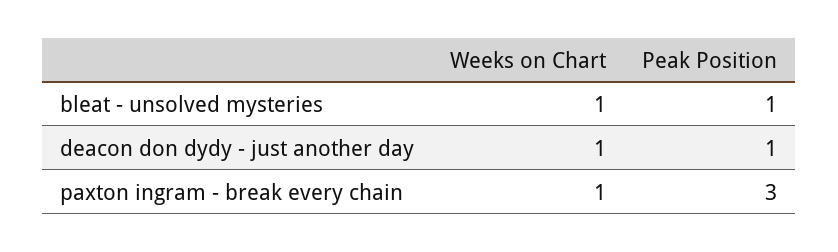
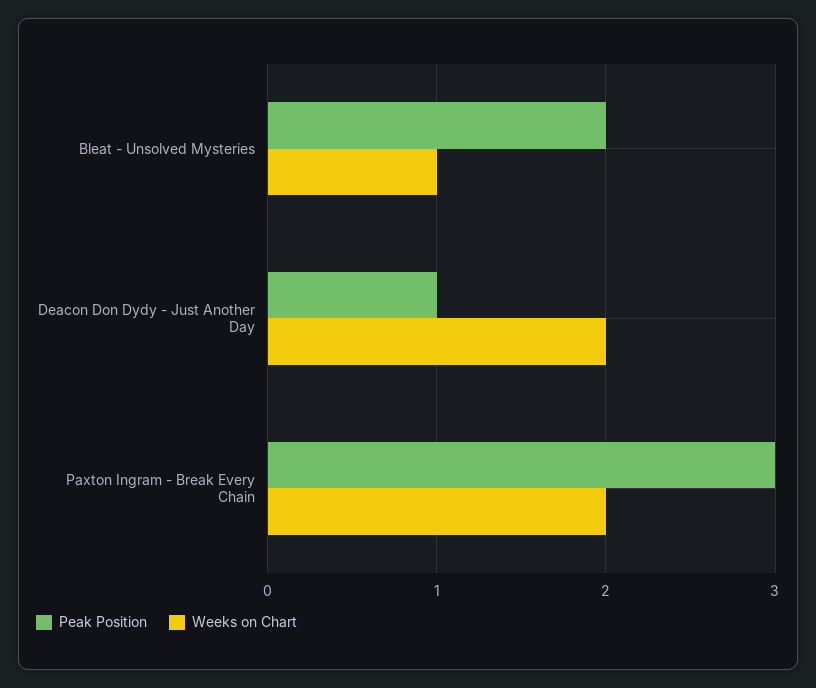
  {
    "Weeks on Chart": {
      "bleat - unsolved mysteries": 1,
-     "deacon don dydy - just another day": 1,
+     "deacon don dydy - just another day": 2,
-     "paxton ingram - break every chain": 1
+     "paxton ingram - break every chain": 2
    },
    "Peak Position": {
-     "bleat - unsolved mysteries": 1,
+     "bleat - unsolved mysteries": 2,
      "deacon don dydy - just another day": 1,
      "paxton ingram - break every chain": 3
    }
  }

